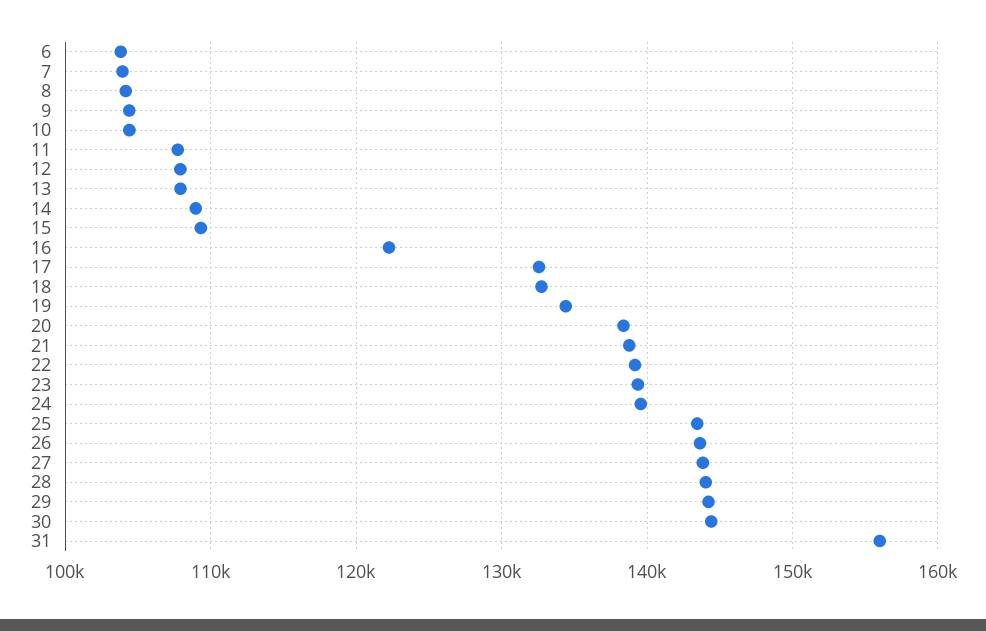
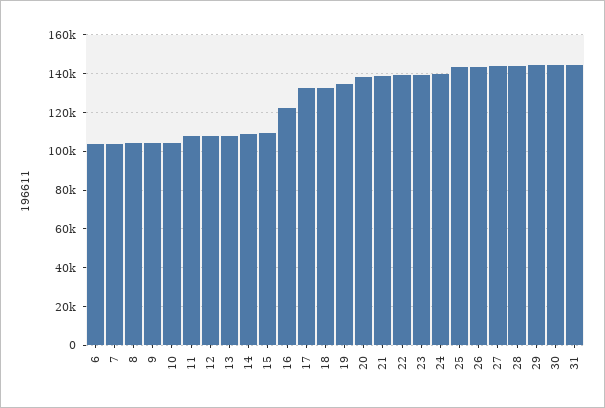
  {
    "6": 104000,
    "7": 104000,
    "8": 104000,
    "9": 104000,
    "10": 104000,
    "11": 108000,
    "12": 108000,
    "13": 108000,
    "14": 109000,
    "15": 109000,
    "16": 122000,
    "17": 133000,
    "18": 133000,
    "19": 134000,
    "20": 138000,
    "21": 139000,
    "22": 139000,
    "23": 139000,
    "24": 140000,
    "25": 143000,
    "26": 144000,
    "27": 144000,
    "28": 144000,
    "29": 144000,
    "30": 144000,
-   "31": 156000
+   "31": 145000
  }

